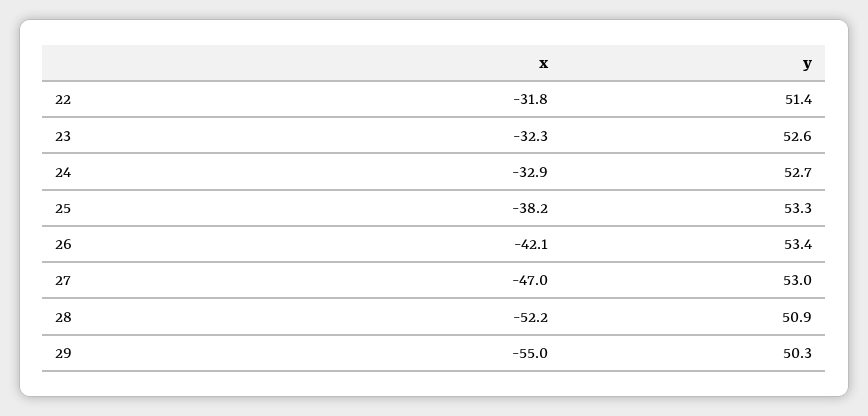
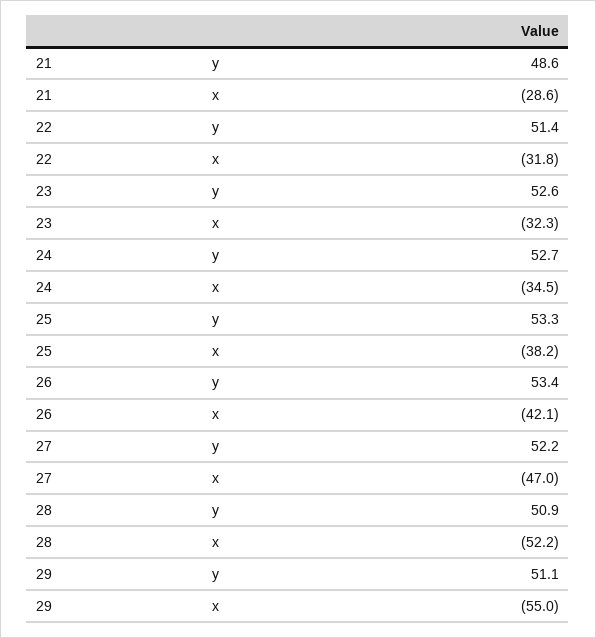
  {
    "x": {
      "22": -31.8,
      "23": -32.3,
-     "24": -32.9,
+     "24": -34.5,
      "25": -38.2,
      "26": -42.1,
      "27": -47,
      "28": -52.2,
-     "29": -55
+     "29": -55,
+     "21": -28.6
    },
    "y": {
      "22": 51.4,
      "23": 52.6,
      "24": 52.7,
      "25": 53.3,
      "26": 53.4,
-     "27": 53,
+     "27": 52.2,
      "28": 50.9,
-     "29": 50.3
+     "29": 51.1,
+     "21": 48.6
    }
  }

